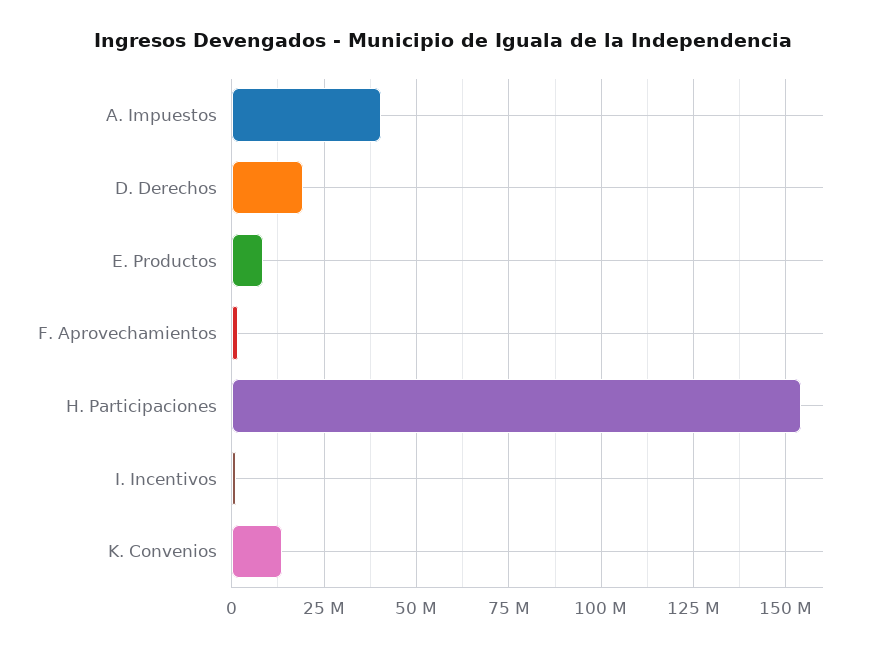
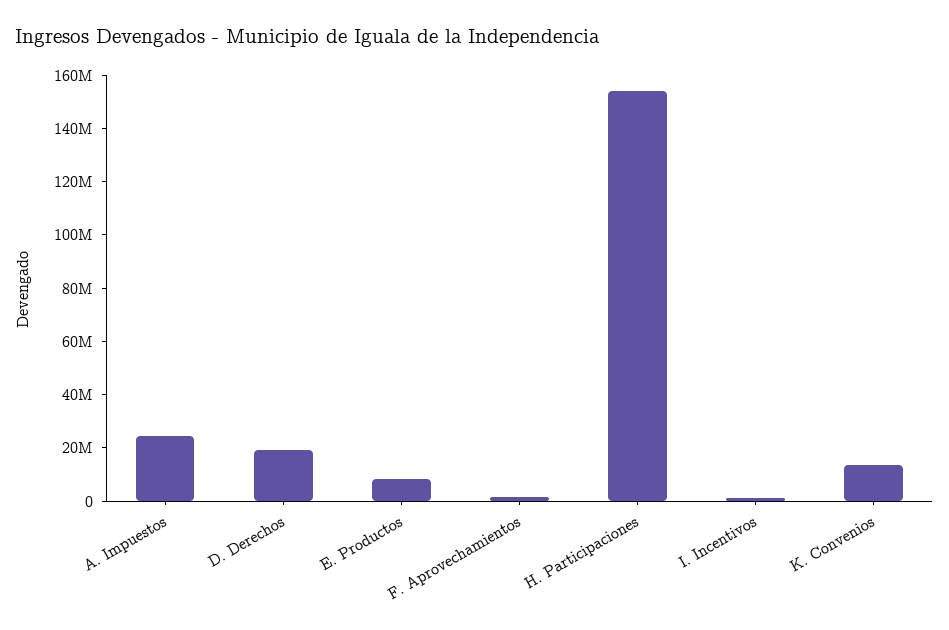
  {
-   "A. Impuestos": 40000000,
+   "A. Impuestos": 25000000,
    "D. Derechos": 20000000,
    "E. Productos": 7500000,
    "F. Aprovechamientos": 2500000,
    "H. Participaciones": 155000000,
    "I. Incentivos": 0,
    "K. Convenios": 12500000
  }

